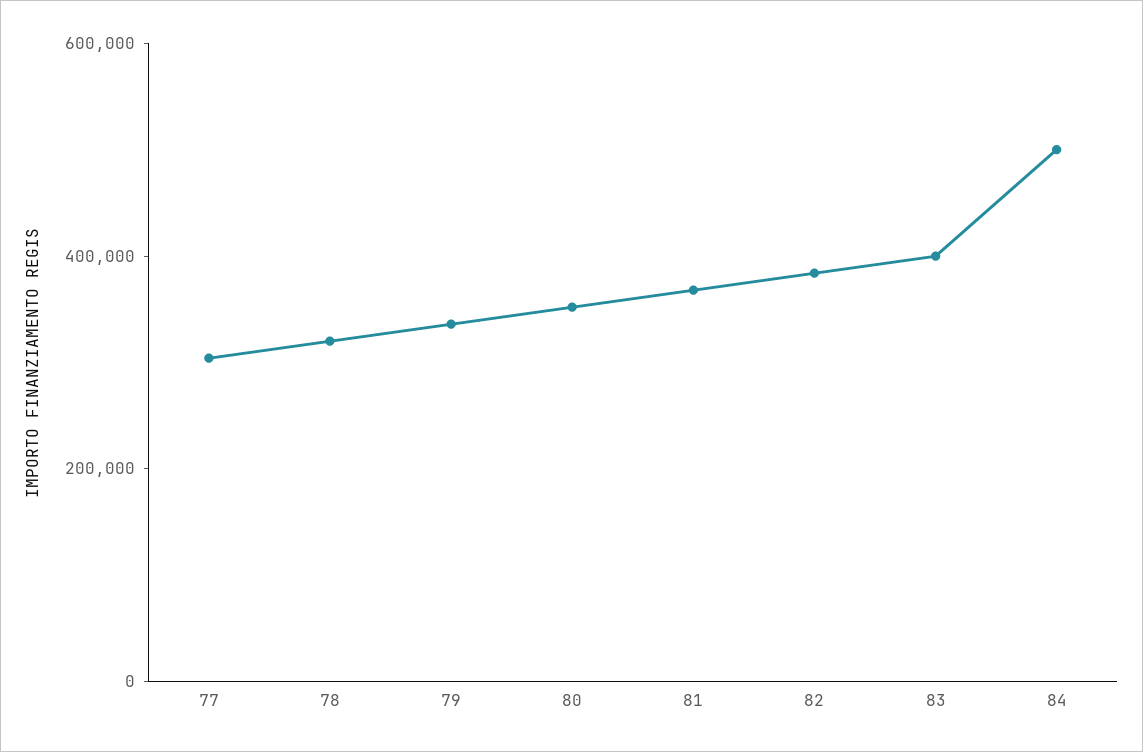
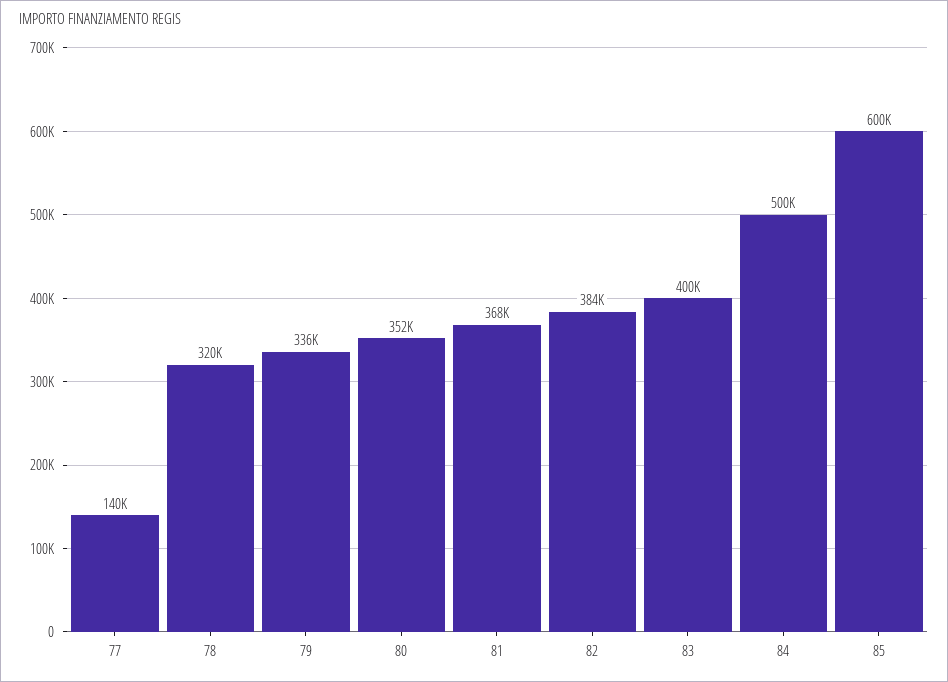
  {
-   "77": 300000,
+   "77": 140000,
    "78": 320000,
    "79": 336000,
    "80": 352000,
    "81": 368000,
    "82": 384000,
    "83": 400000,
-   "84": 500000
+   "84": 500000,
+   "85": 600000
  }

